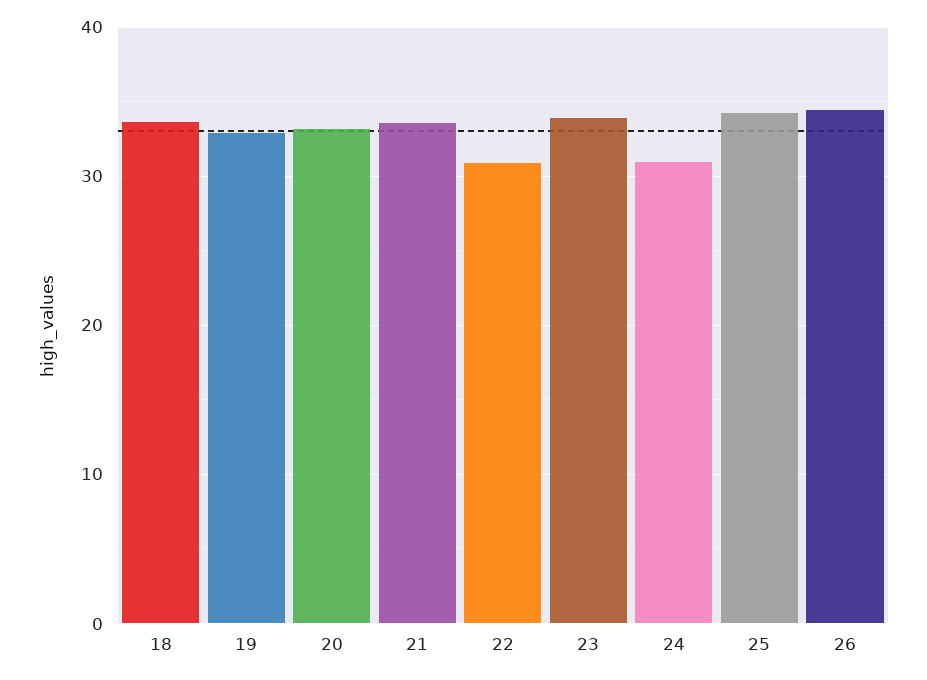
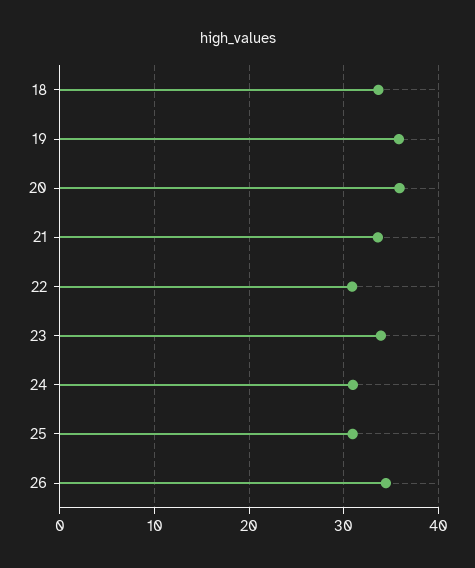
  {
    "18": 34,
-   "19": 33,
+   "19": 36,
-   "20": 33,
+   "20": 36,
    "21": 34,
    "22": 31,
    "23": 34,
    "24": 31,
-   "25": 34,
+   "25": 31,
    "26": 34
  }

